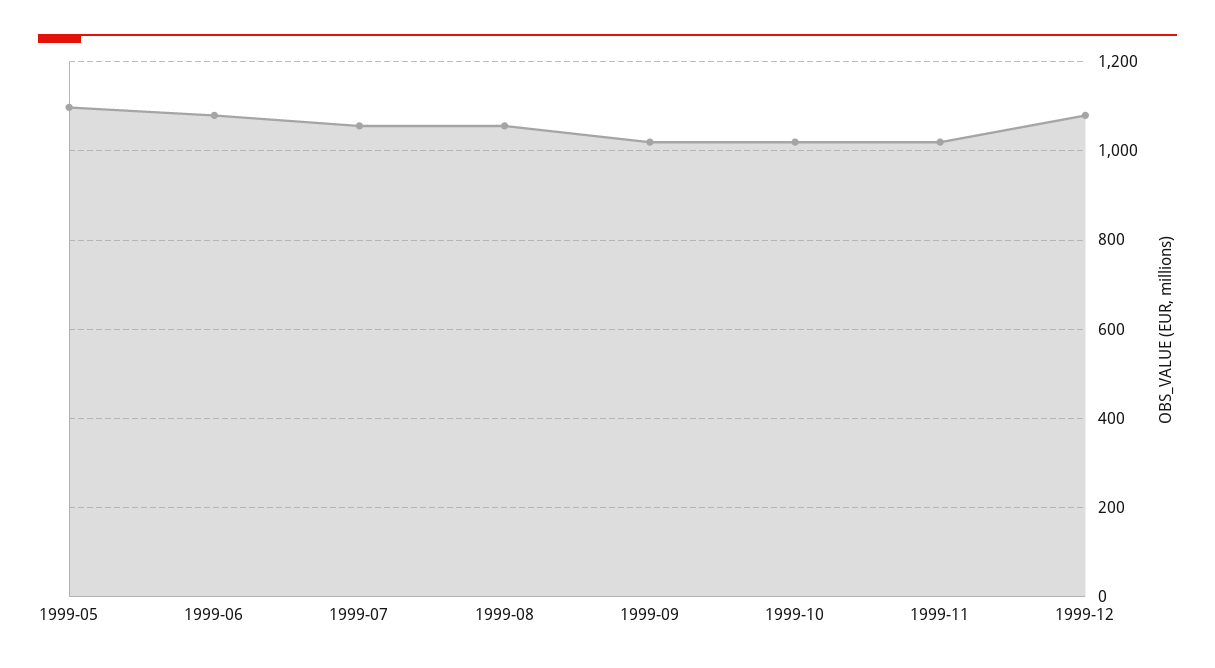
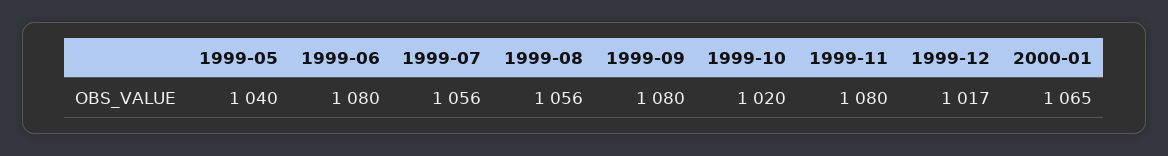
  {
-   "1999-05": 1100,
+   "1999-05": 1040,
    "1999-06": 1080,
    "1999-07": 1056,
    "1999-08": 1056,
-   "1999-09": 1020,
+   "1999-09": 1080,
    "1999-10": 1020,
-   "1999-11": 1020,
+   "1999-11": 1080,
-   "1999-12": 1080
+   "1999-12": 1017,
+   "2000-01": 1065
  }

